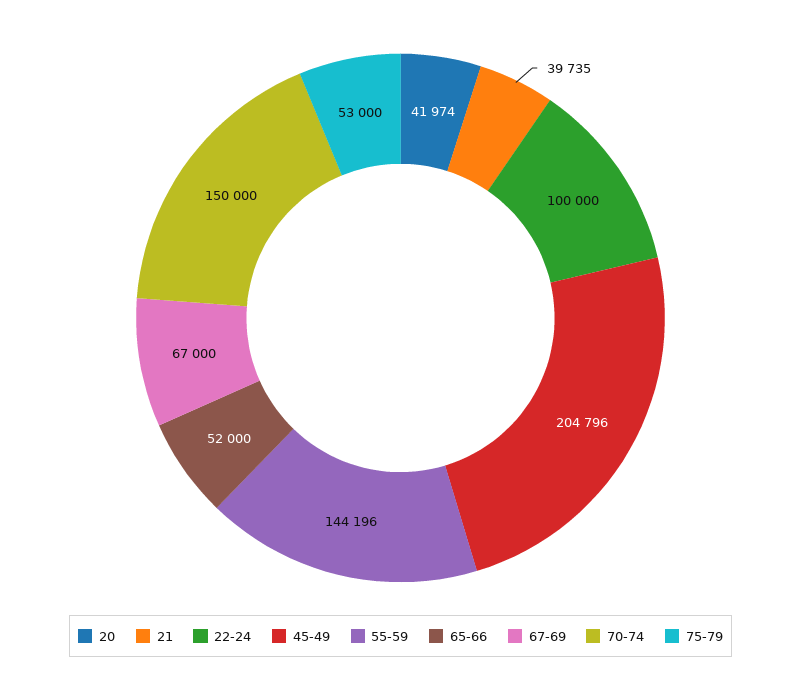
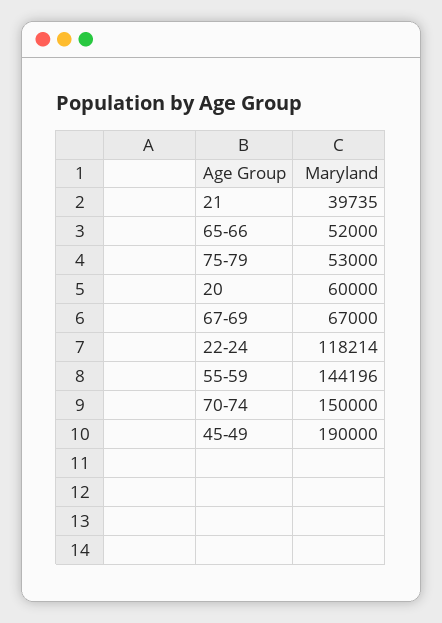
  {
-   "20": 41974,
+   "20": 60000,
    "21": 39735,
-   "22-24": 100000,
+   "22-24": 118214,
-   "45-49": 204796,
+   "45-49": 190000,
    "55-59": 144196,
    "65-66": 52000,
    "67-69": 67000,
    "70-74": 150000,
    "75-79": 53000
  }

